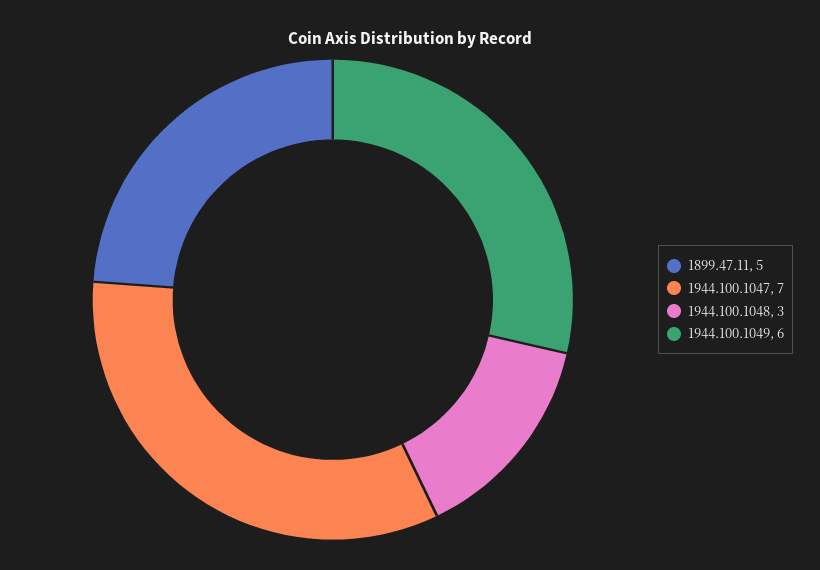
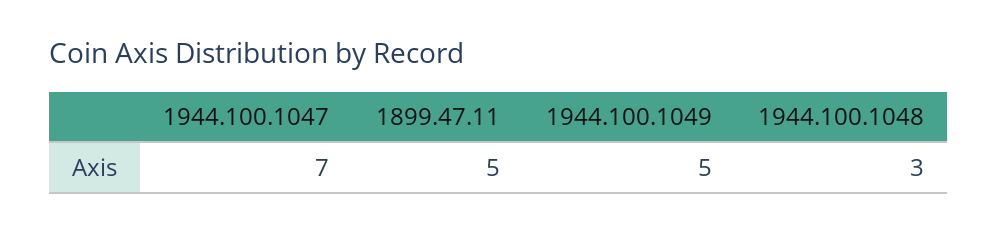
  {
    "1899.47.11": 5,
    "1944.100.1047": 7,
    "1944.100.1048": 3,
-   "1944.100.1049": 6
+   "1944.100.1049": 5
  }

